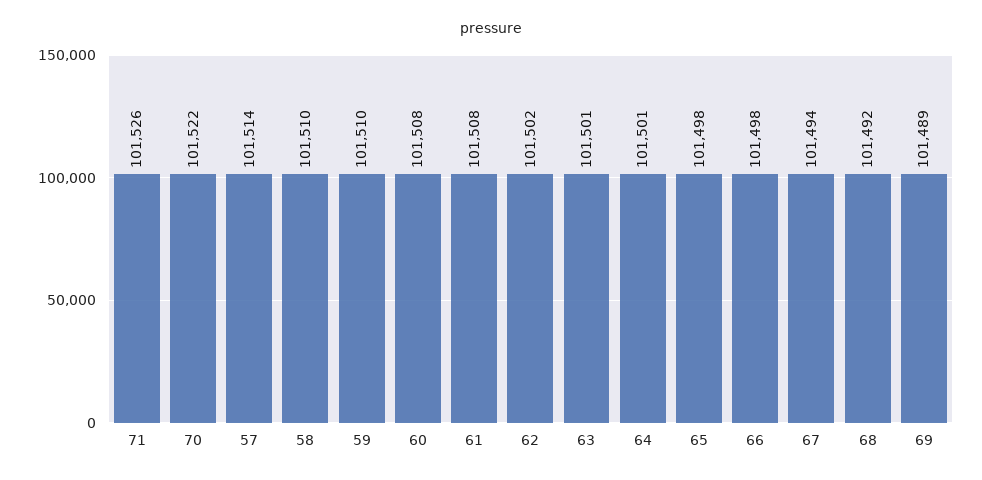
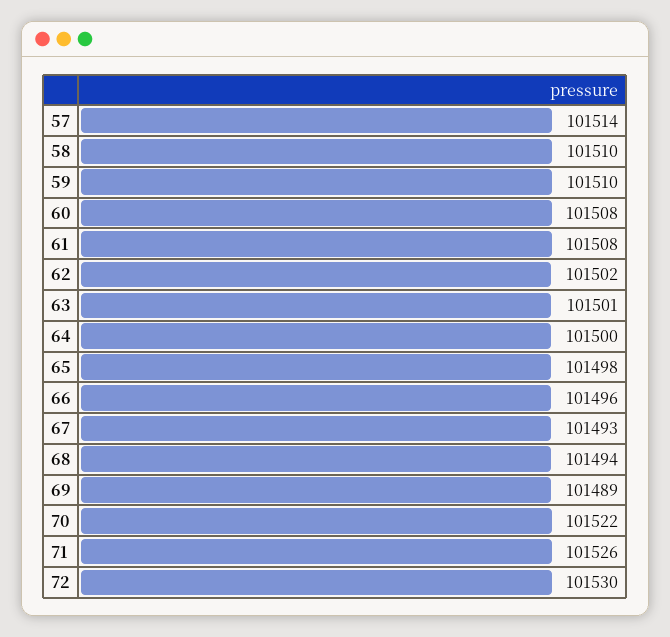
  {
    "71": 101526,
    "70": 101522,
    "57": 101514,
    "58": 101510,
    "59": 101510,
    "60": 101508,
    "61": 101508,
    "62": 101502,
    "63": 101501,
-   "64": 101501,
+   "64": 101500,
    "65": 101498,
-   "66": 101498,
+   "66": 101496,
-   "67": 101494,
+   "67": 101493,
-   "68": 101492,
+   "68": 101494,
-   "69": 101489
+   "69": 101489,
+   "72": 101530
  }

